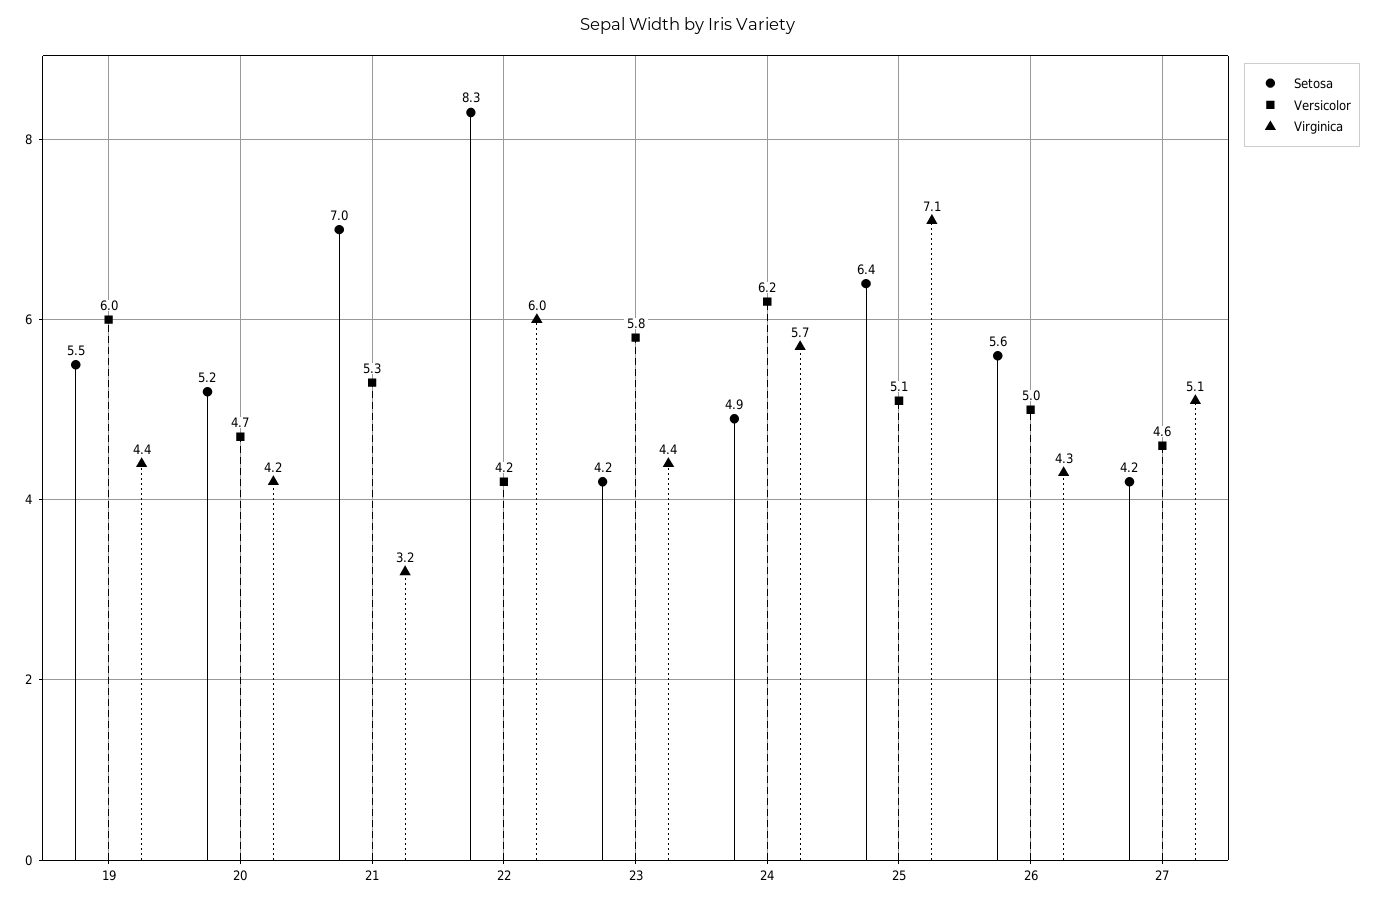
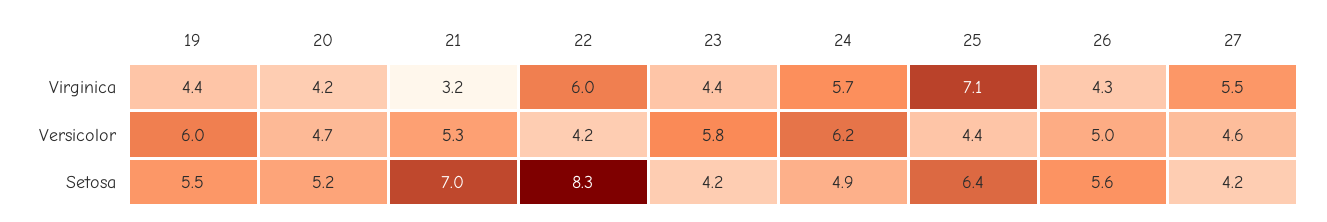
  {
    "Setosa": {
      "19": 5.5,
      "20": 5.2,
      "21": 7,
      "22": 8.3,
      "23": 4.2,
      "24": 4.9,
      "25": 6.4,
      "26": 5.6,
      "27": 4.2
    },
    "Versicolor": {
      "19": 6,
      "20": 4.7,
      "21": 5.3,
      "22": 4.2,
      "23": 5.8,
      "24": 6.2,
-     "25": 5.1,
+     "25": 4.4,
      "26": 5,
      "27": 4.6
    },
    "Virginica": {
      "19": 4.4,
      "20": 4.2,
      "21": 3.2,
      "22": 6,
      "23": 4.4,
      "24": 5.7,
      "25": 7.1,
      "26": 4.3,
-     "27": 5.1
+     "27": 5.5
    }
  }

